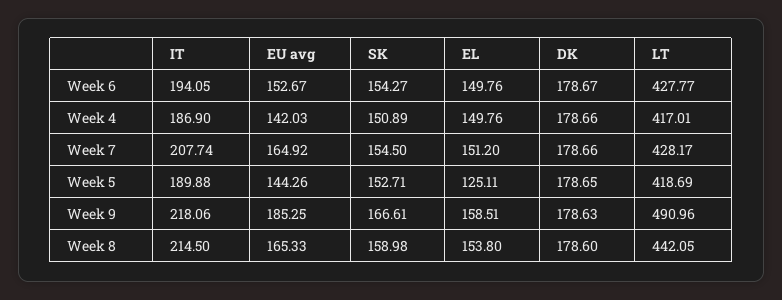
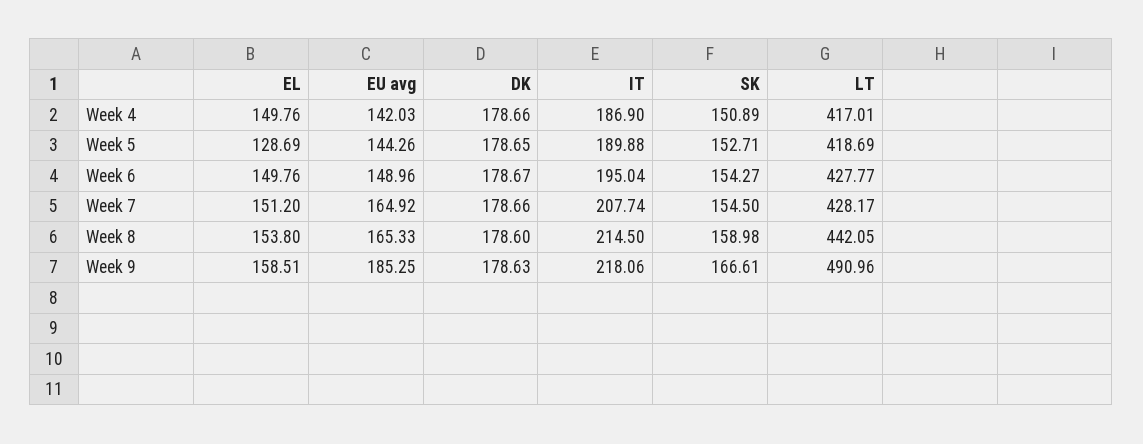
  {
    "IT": {
-     "Week 6": 194.05,
+     "Week 6": 195.04,
      "Week 4": 186.9,
      "Week 7": 207.74,
      "Week 5": 189.88,
      "Week 9": 218.06,
      "Week 8": 214.5
    },
    "EU avg": {
-     "Week 6": 152.67,
+     "Week 6": 148.96,
      "Week 4": 142.03,
      "Week 7": 164.92,
      "Week 5": 144.26,
      "Week 9": 185.25,
      "Week 8": 165.33
    },
    "SK": {
      "Week 6": 154.27,
      "Week 4": 150.89,
      "Week 7": 154.5,
      "Week 5": 152.71,
      "Week 9": 166.61,
      "Week 8": 158.98
    },
    "EL": {
      "Week 6": 149.76,
      "Week 4": 149.76,
      "Week 7": 151.2,
-     "Week 5": 125.11,
+     "Week 5": 128.69,
      "Week 9": 158.51,
      "Week 8": 153.8
    },
    "DK": {
      "Week 6": 178.67,
      "Week 4": 178.66,
      "Week 7": 178.66,
      "Week 5": 178.65,
      "Week 9": 178.63,
      "Week 8": 178.6
    },
    "LT": {
      "Week 6": 427.77,
      "Week 4": 417.01,
      "Week 7": 428.17,
      "Week 5": 418.69,
      "Week 9": 490.96,
      "Week 8": 442.05
    }
  }

